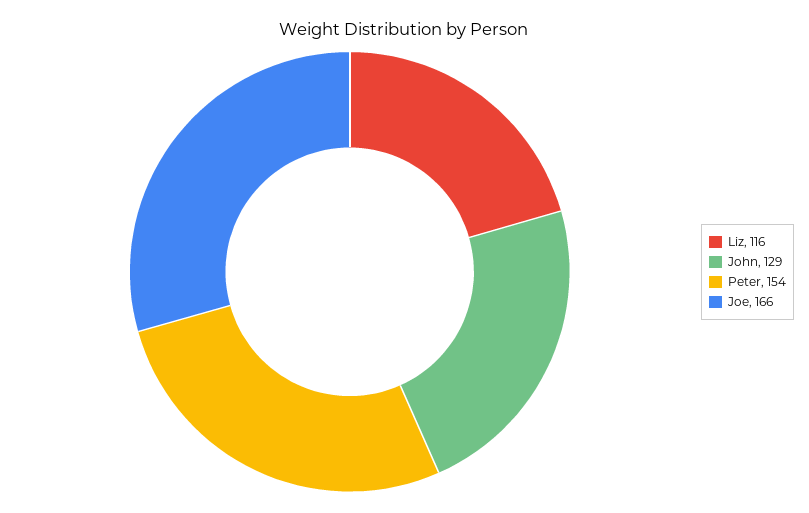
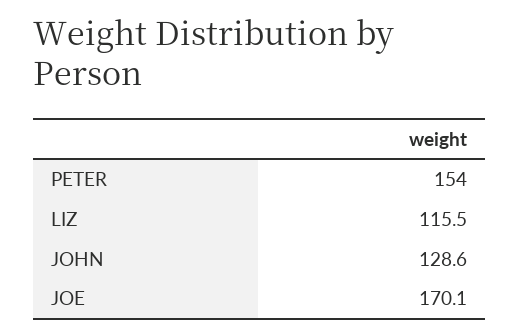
  {
    "Liz": 115.5,
    "John": 128.6,
    "Peter": 154,
-   "Joe": 166
+   "Joe": 170.1
  }

